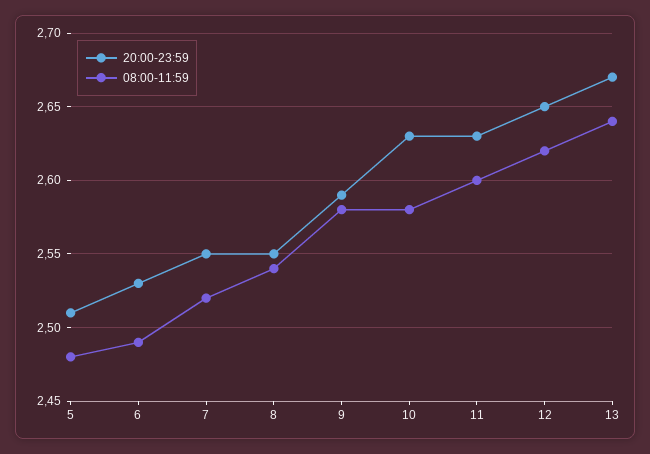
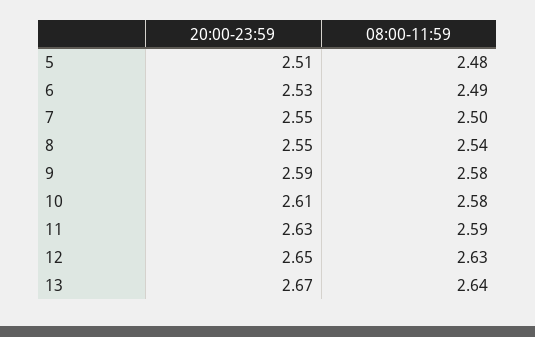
  {
    "20:00-23:59": {
      "5": 2.51,
      "6": 2.53,
      "7": 2.55,
      "8": 2.55,
      "9": 2.59,
-     "10": 2.63,
+     "10": 2.61,
      "11": 2.63,
      "12": 2.65,
      "13": 2.67
    },
    "08:00-11:59": {
      "5": 2.48,
      "6": 2.49,
-     "7": 2.52,
+     "7": 2.5,
      "8": 2.54,
      "9": 2.58,
      "10": 2.58,
-     "11": 2.6,
+     "11": 2.59,
-     "12": 2.62,
+     "12": 2.63,
      "13": 2.64
    }
  }

